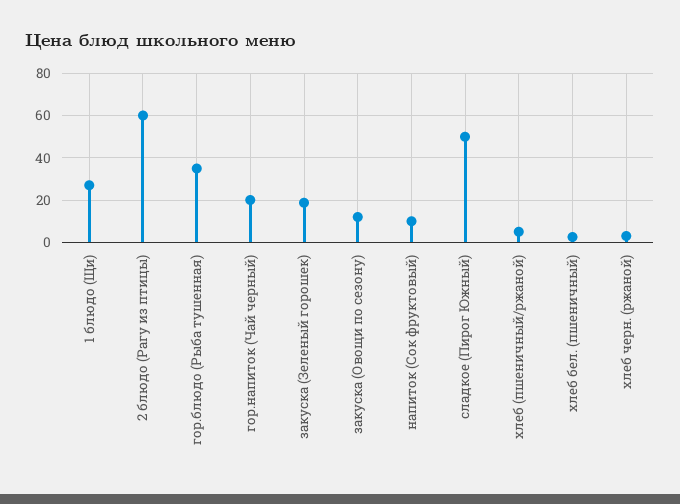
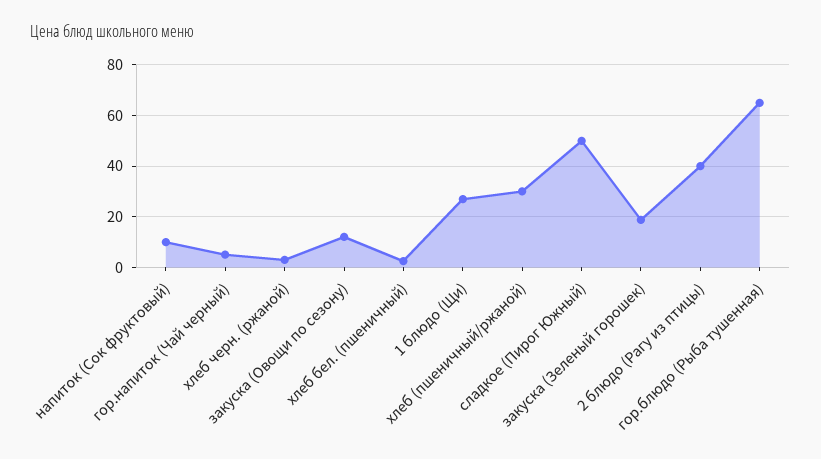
  {
    "1 блюдо (Щи)": 27.5,
-   "2 блюдо (Рагу из птицы)": 60,
+   "2 блюдо (Рагу из птицы)": 40,
-   "гор.блюдо (Рыба тушенная)": 35,
+   "гор.блюдо (Рыба тушенная)": 65,
-   "гор.напиток (Чай черный)": 20,
+   "гор.напиток (Чай черный)": 5,
    "закуска (Зеленый горошек)": 20,
    "закуска (Овощи по сезону)": 12.5,
    "напиток (Сок фруктовый)": 10,
    "сладкое (Пирог Южный)": 50,
-   "хлеб (пшеничный/ржаной)": 5,
+   "хлеб (пшеничный/ржаной)": 30,
    "хлеб бел. (пшеничный)": 2.5,
    "хлеб черн. (ржаной)": 2.5
  }

